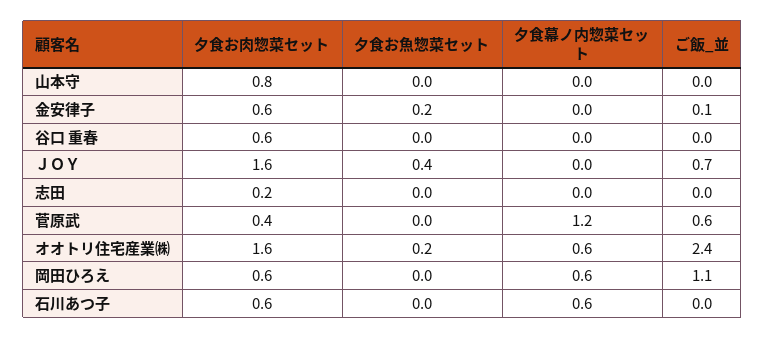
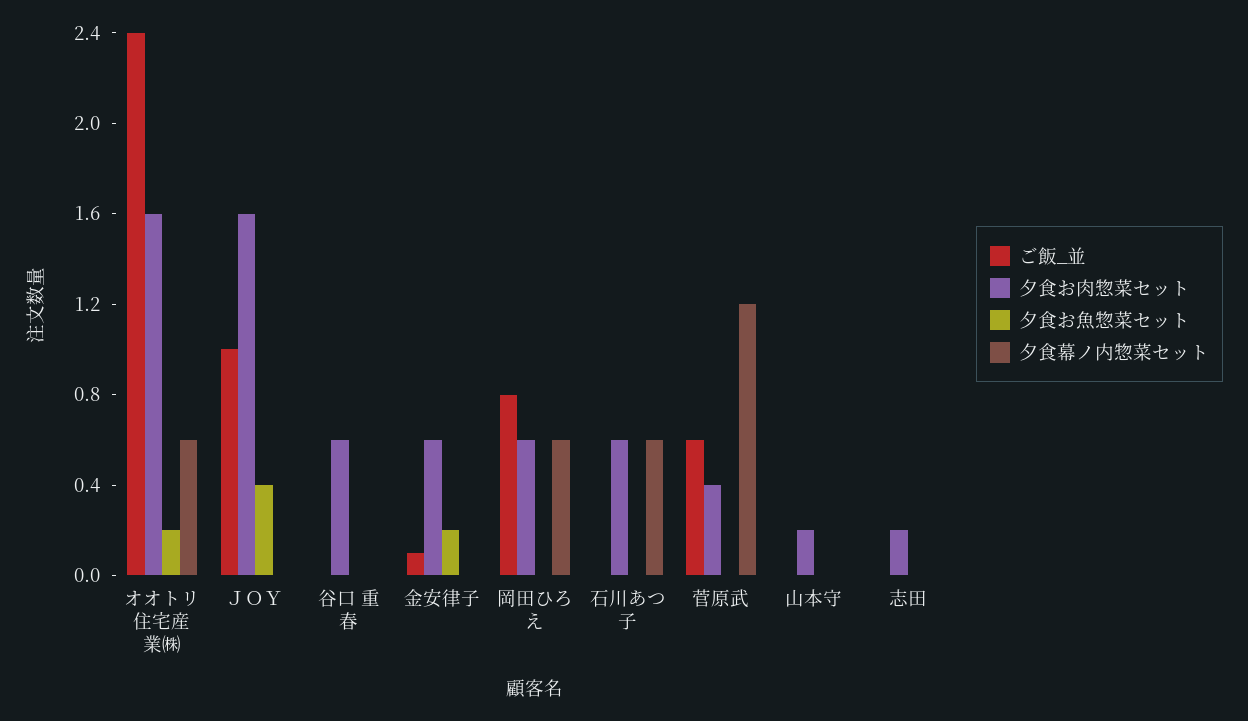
  {
    "夕食お肉惣菜セット": {
-     "山本守": 0.8,
+     "山本守": 0.2,
      "金安律子": 0.6,
      "谷口 重春": 0.6,
      "ＪＯＹ": 1.6,
      "志田": 0.2,
      "菅原武": 0.4,
      "オオトリ住宅産業㈱": 1.6,
      "岡田ひろえ": 0.6,
      "石川あつ子": 0.6
    },
    "夕食お魚惣菜セット": {
      "山本守": 0,
      "金安律子": 0.2,
      "谷口 重春": 0,
      "ＪＯＹ": 0.4,
      "志田": 0,
      "菅原武": 0,
      "オオトリ住宅産業㈱": 0.2,
      "岡田ひろえ": 0,
      "石川あつ子": 0
    },
    "夕食幕ノ内惣菜セット": {
      "山本守": 0,
      "金安律子": 0,
      "谷口 重春": 0,
      "ＪＯＹ": 0,
      "志田": 0,
      "菅原武": 1.2,
      "オオトリ住宅産業㈱": 0.6,
      "岡田ひろえ": 0.6,
      "石川あつ子": 0.6
    },
    "ご飯_並": {
      "山本守": 0,
      "金安律子": 0.1,
      "谷口 重春": 0,
-     "ＪＯＹ": 0.7,
+     "ＪＯＹ": 1,
      "志田": 0,
      "菅原武": 0.6,
      "オオトリ住宅産業㈱": 2.4,
-     "岡田ひろえ": 1.1,
+     "岡田ひろえ": 0.8,
      "石川あつ子": 0
    }
  }

